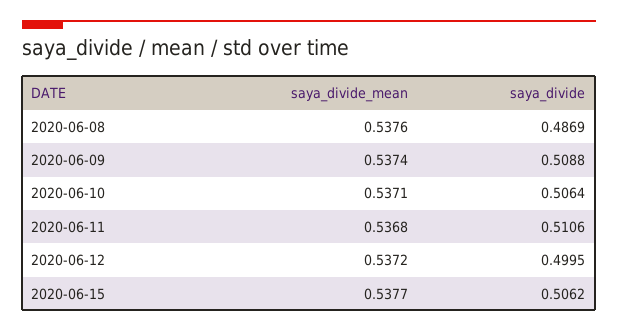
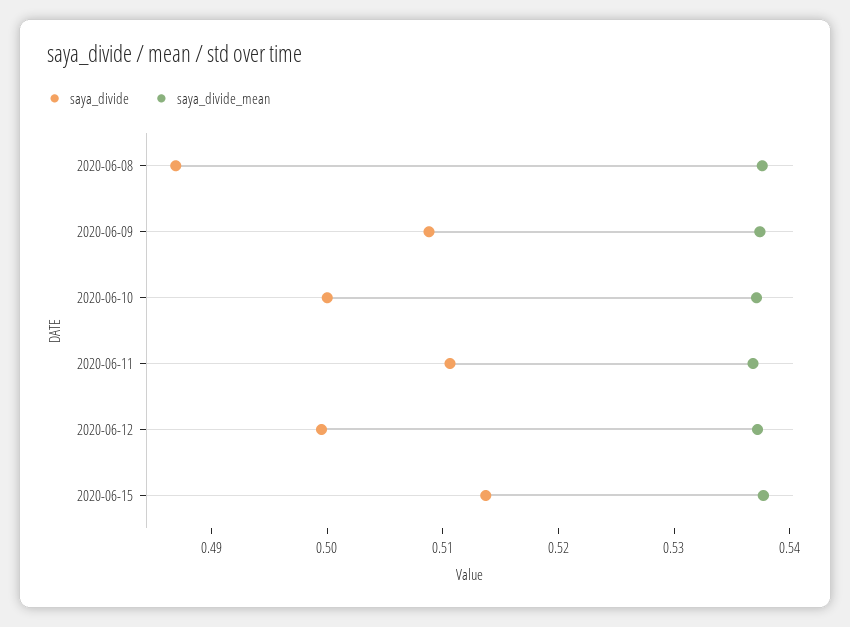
  {
    "saya_divide_mean": {
      "2020-06-08": 0.5376,
      "2020-06-09": 0.5374,
      "2020-06-10": 0.5371,
      "2020-06-11": 0.5368,
      "2020-06-12": 0.5372,
      "2020-06-15": 0.5377
    },
    "saya_divide": {
      "2020-06-08": 0.4869,
      "2020-06-09": 0.5088,
-     "2020-06-10": 0.5064,
+     "2020-06-10": 0.5,
      "2020-06-11": 0.5106,
      "2020-06-12": 0.4995,
-     "2020-06-15": 0.5062
+     "2020-06-15": 0.514
    }
  }

